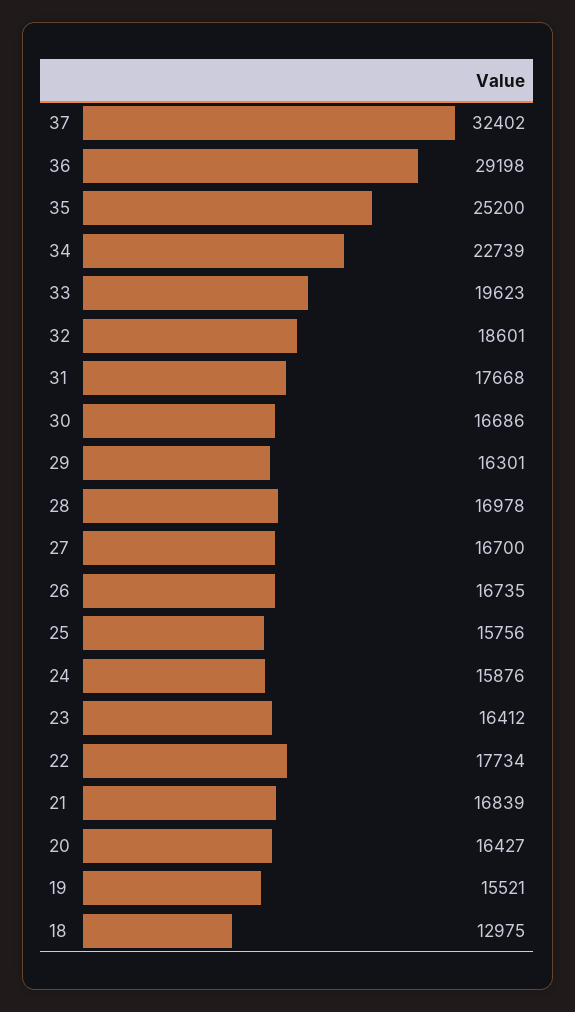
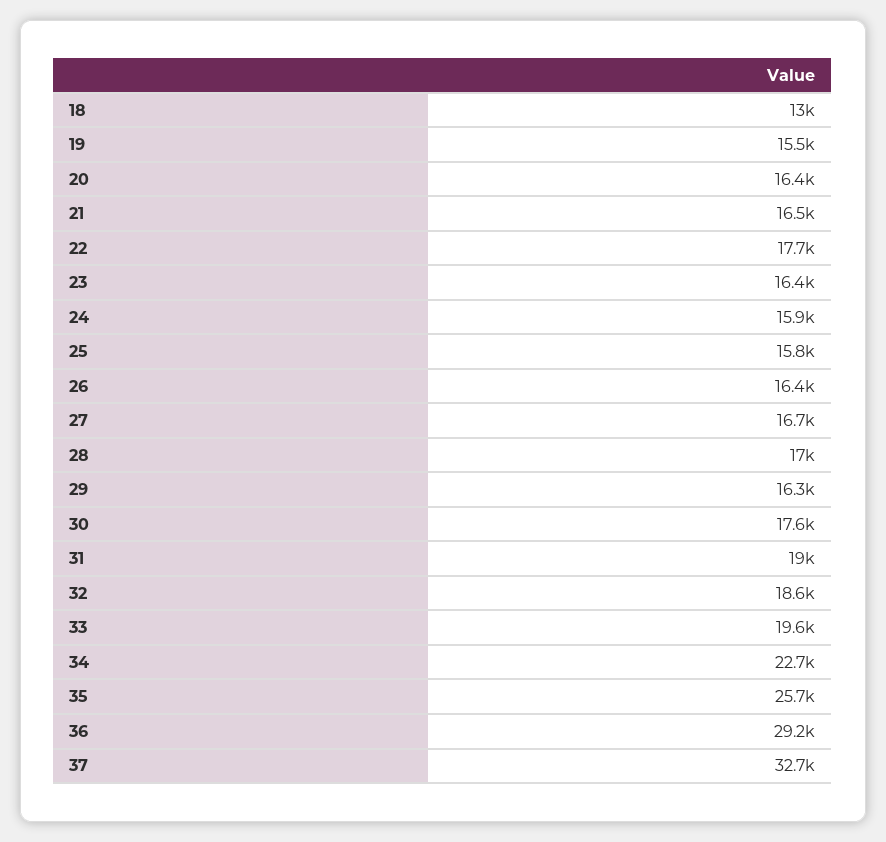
  {
-   "37": 32402,
+   "37": 32700,
    "36": 29198,
-   "35": 25200,
+   "35": 25700,
    "34": 22739,
    "33": 19623,
    "32": 18601,
-   "31": 17668,
+   "31": 19000,
-   "30": 16686,
+   "30": 17600,
    "29": 16301,
    "28": 16978,
    "27": 16700,
-   "26": 16735,
+   "26": 16400,
    "25": 15756,
    "24": 15876,
    "23": 16412,
    "22": 17734,
-   "21": 16839,
+   "21": 16500,
    "20": 16427,
    "19": 15521,
    "18": 12975
  }

